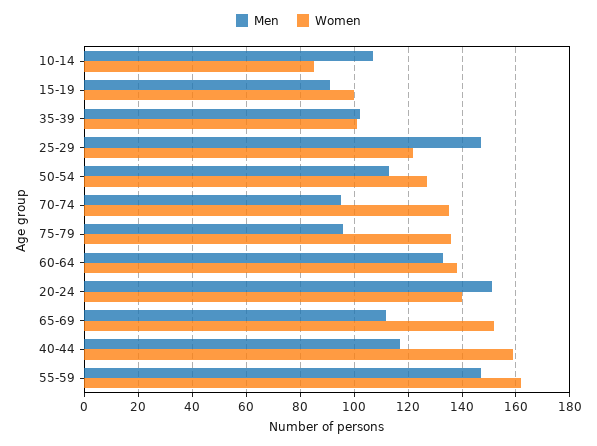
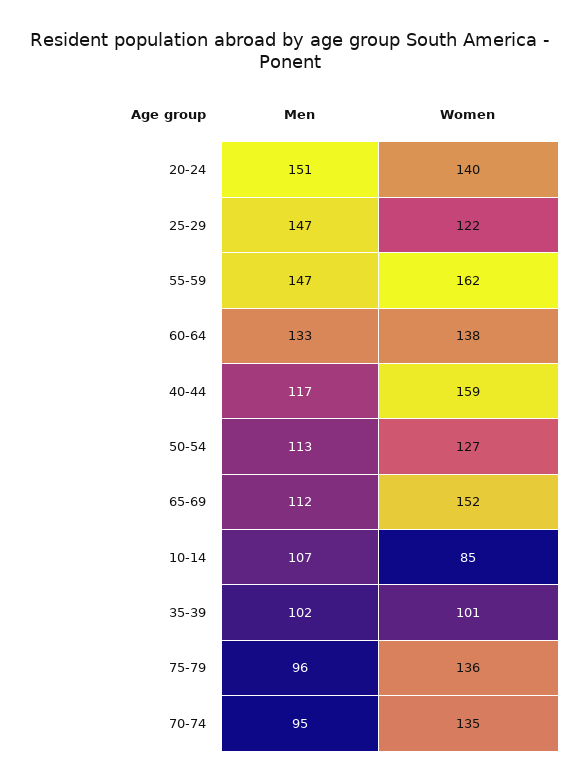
  {
    "Men": {
      "10-14": 107,
-     "15-19": 90,
      "35-39": 102,
      "25-29": 147,
      "50-54": 113,
      "70-74": 95,
      "75-79": 96,
      "60-64": 133,
      "20-24": 151,
      "65-69": 112,
      "40-44": 117,
      "55-59": 147
    },
    "Women": {
      "10-14": 85,
-     "15-19": 100,
      "35-39": 101,
      "25-29": 122,
      "50-54": 127,
      "70-74": 135,
      "75-79": 136,
      "60-64": 138,
      "20-24": 140,
      "65-69": 152,
      "40-44": 159,
      "55-59": 162
    }
  }

